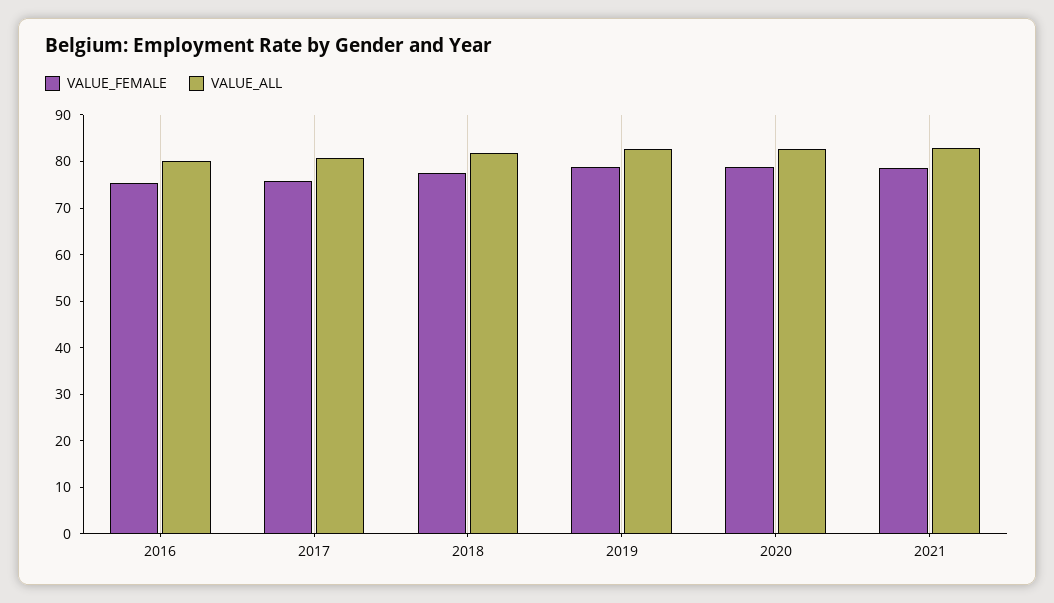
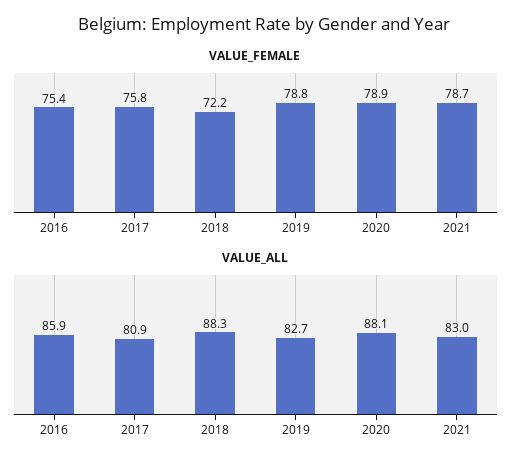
  {
    "VALUE_FEMALE": {
      "2016": 75.4,
      "2017": 75.8,
-     "2018": 78,
+     "2018": 72.2,
      "2019": 78.8,
      "2020": 78.9,
      "2021": 78.7
    },
    "VALUE_ALL": {
-     "2016": 80,
+     "2016": 85.9,
      "2017": 80.9,
-     "2018": 82,
+     "2018": 88.3,
      "2019": 82.7,
-     "2020": 82,
+     "2020": 88.1,
      "2021": 83
    }
  }

